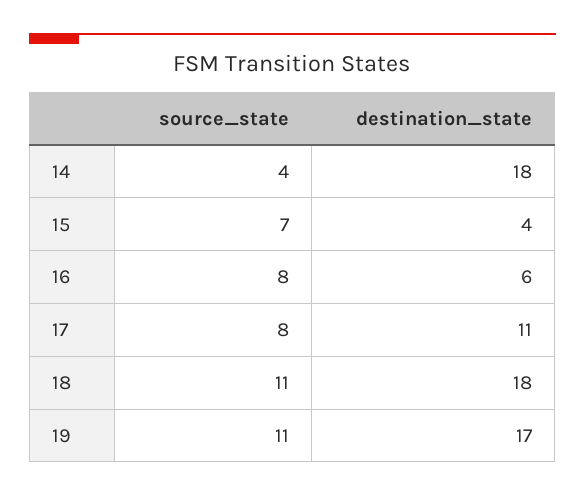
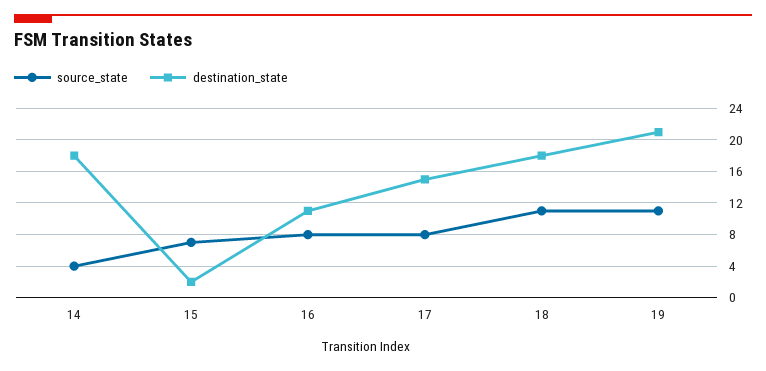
  {
    "source_state": {
      "14": 4,
      "15": 7,
      "16": 8,
      "17": 8,
      "18": 11,
      "19": 11
    },
    "destination_state": {
      "14": 18,
-     "15": 4,
+     "15": 2,
-     "16": 6,
+     "16": 11,
-     "17": 11,
+     "17": 15,
      "18": 18,
-     "19": 17
+     "19": 21
    }
  }

